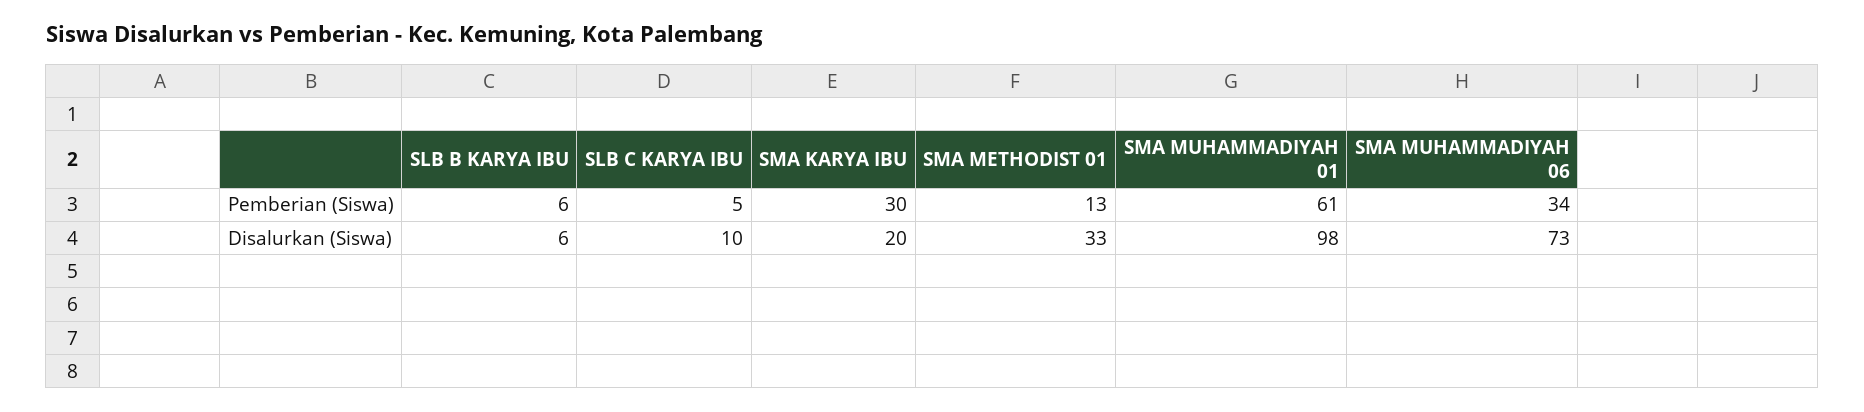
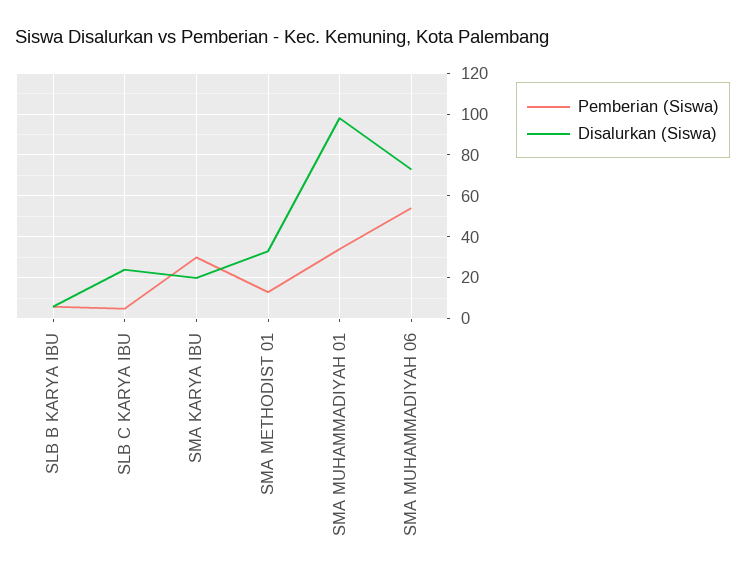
  {
    "Pemberian (Siswa)": {
      "SLB B KARYA IBU": 6,
      "SLB C KARYA IBU": 5,
      "SMA KARYA IBU": 30,
      "SMA METHODIST 01": 13,
-     "SMA MUHAMMADIYAH 01": 61,
+     "SMA MUHAMMADIYAH 01": 35,
-     "SMA MUHAMMADIYAH 06": 34
+     "SMA MUHAMMADIYAH 06": 55
    },
    "Disalurkan (Siswa)": {
      "SLB B KARYA IBU": 6,
-     "SLB C KARYA IBU": 10,
+     "SLB C KARYA IBU": 25,
      "SMA KARYA IBU": 20,
      "SMA METHODIST 01": 33,
      "SMA MUHAMMADIYAH 01": 98,
      "SMA MUHAMMADIYAH 06": 73
    }
  }

